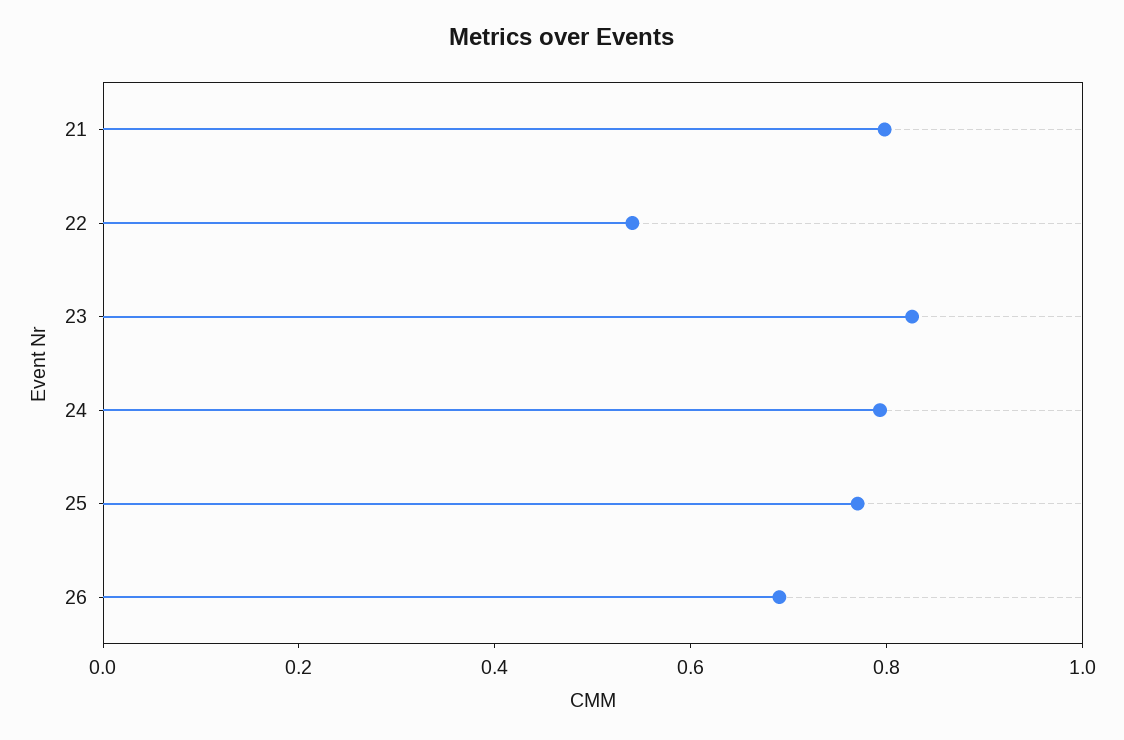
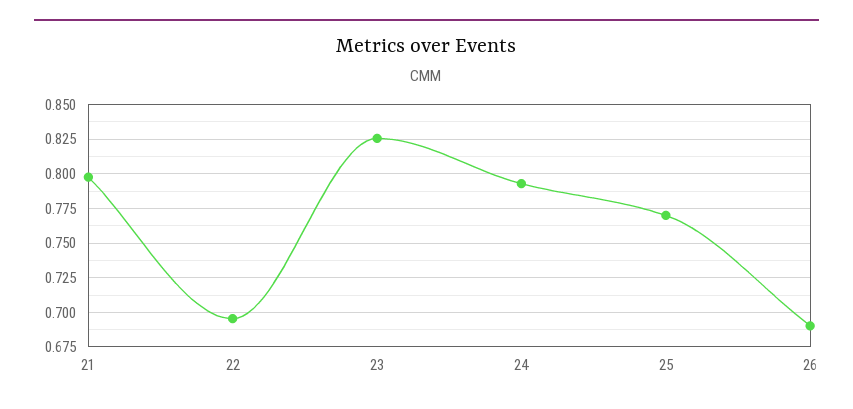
  {
    "21": 0.8,
-   "22": 0.55,
+   "22": 0.695,
    "23": 0.825,
    "24": 0.795,
    "25": 0.77,
    "26": 0.69
  }

